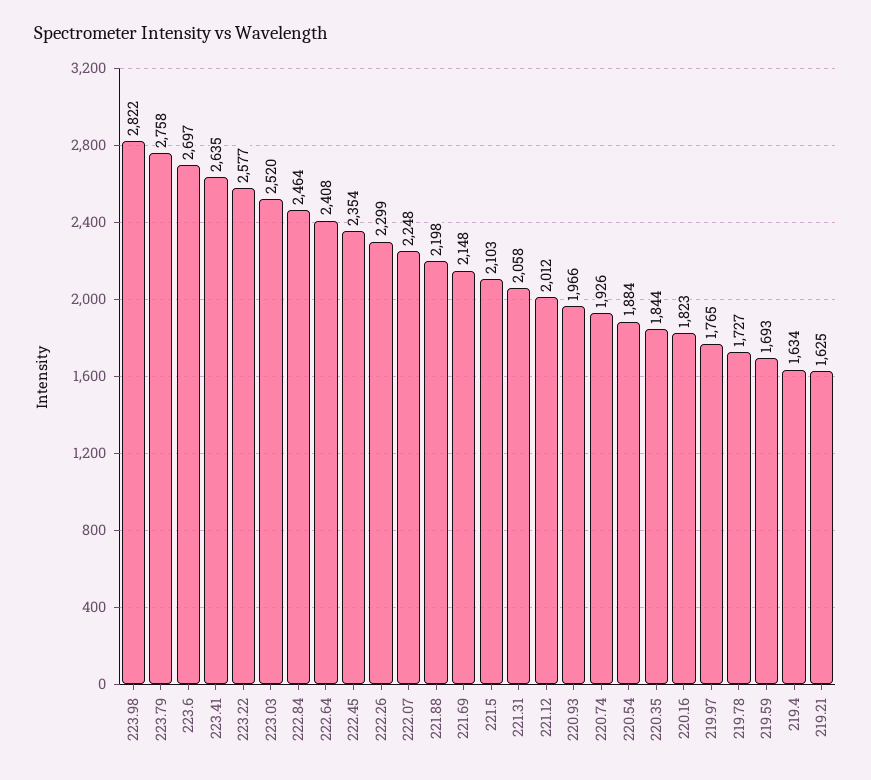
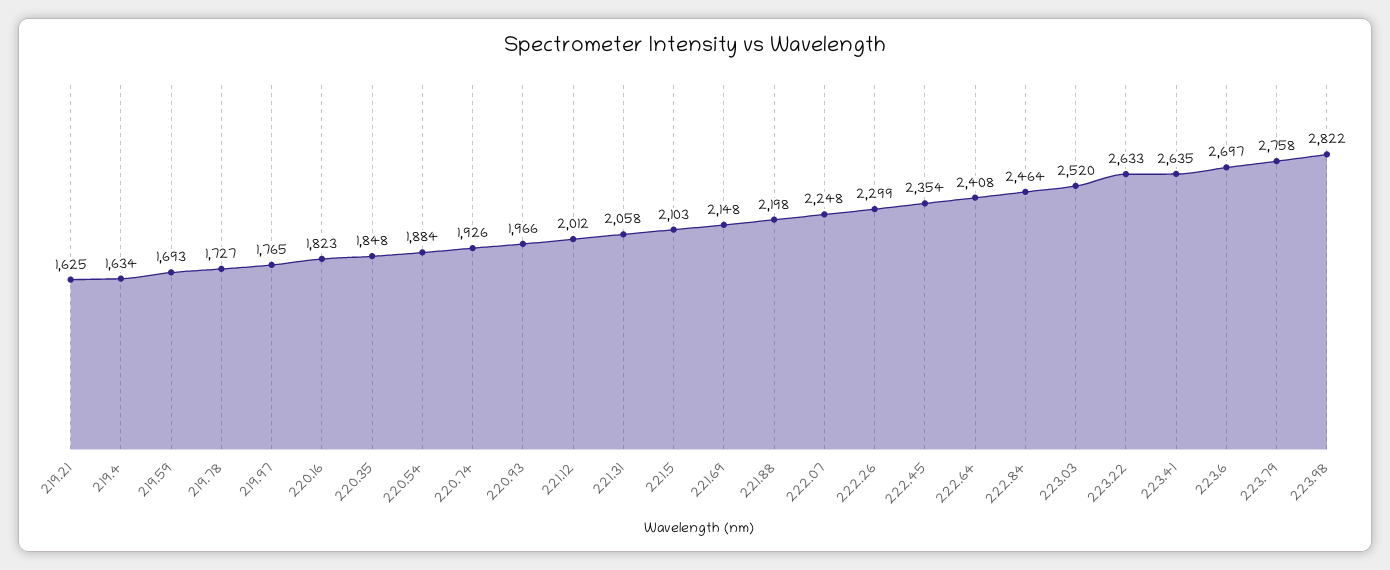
  {
    "223.98": 2822,
    "223.79": 2758,
    "223.6": 2697,
    "223.41": 2635,
-   "223.22": 2577,
+   "223.22": 2633,
    "223.03": 2520,
    "222.84": 2464,
    "222.64": 2408,
    "222.45": 2354,
    "222.26": 2299,
    "222.07": 2248,
    "221.88": 2198,
    "221.69": 2148,
    "221.5": 2103,
    "221.31": 2058,
    "221.12": 2012,
    "220.93": 1966,
    "220.74": 1926,
    "220.54": 1884,
-   "220.35": 1844,
+   "220.35": 1848,
    "220.16": 1823,
    "219.97": 1765,
    "219.78": 1727,
    "219.59": 1693,
    "219.4": 1634,
    "219.21": 1625
  }

